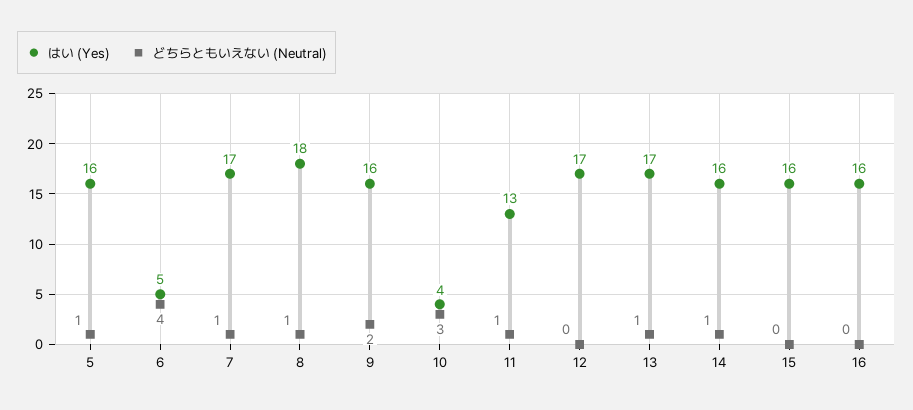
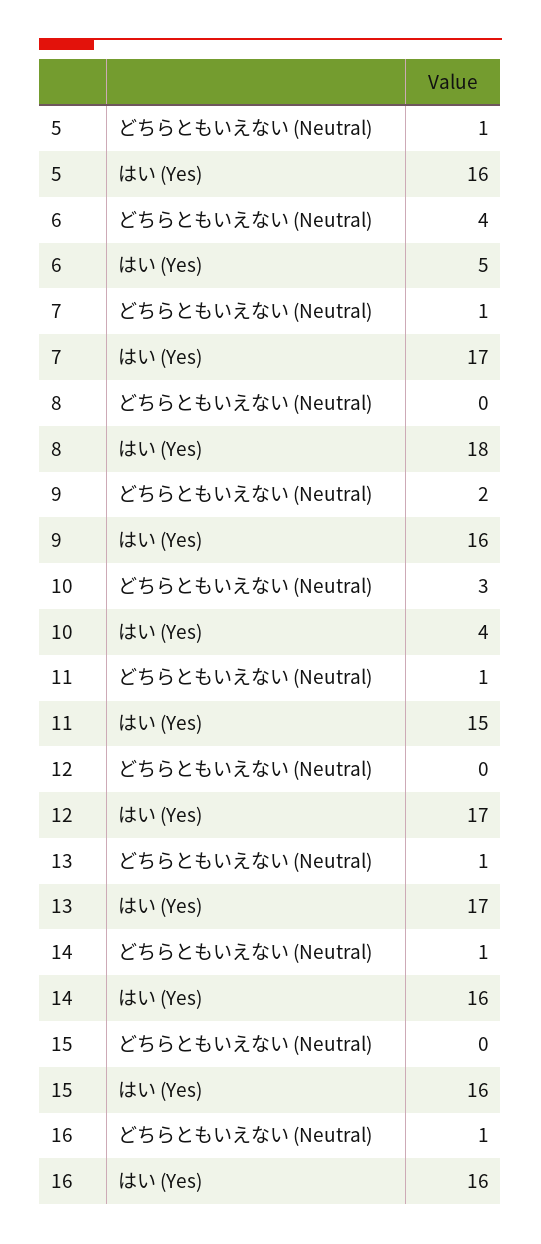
  {
    "はい (Yes)": {
      "5": 16,
      "6": 5,
      "7": 17,
      "8": 18,
      "9": 16,
      "10": 4,
-     "11": 13,
+     "11": 15,
      "12": 17,
      "13": 17,
      "14": 16,
      "15": 16,
      "16": 16
    },
    "どちらともいえない (Neutral)": {
      "5": 1,
      "6": 4,
      "7": 1,
-     "8": 1,
+     "8": 0,
      "9": 2,
      "10": 3,
      "11": 1,
      "12": 0,
      "13": 1,
      "14": 1,
      "15": 0,
-     "16": 0
+     "16": 1
    }
  }

